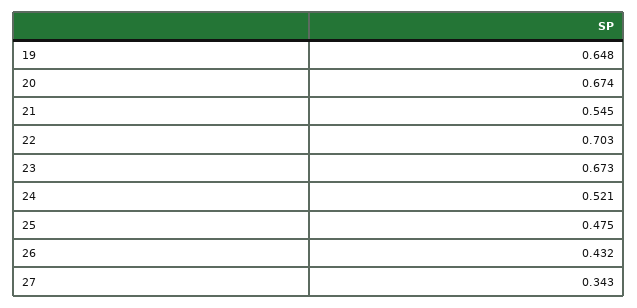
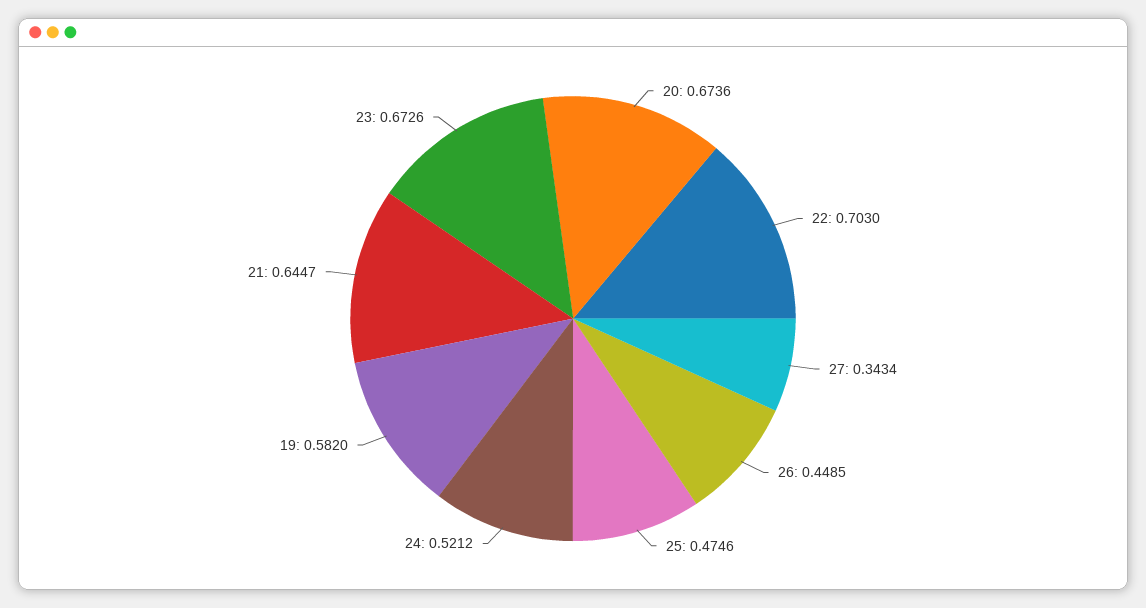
  {
-   "19": 0.648,
+   "19": 0.582,
    "20": 0.6736,
-   "21": 0.545,
+   "21": 0.6447,
    "22": 0.703,
    "23": 0.6726,
    "24": 0.5212,
    "25": 0.4746,
-   "26": 0.432,
+   "26": 0.4485,
    "27": 0.3434
  }

